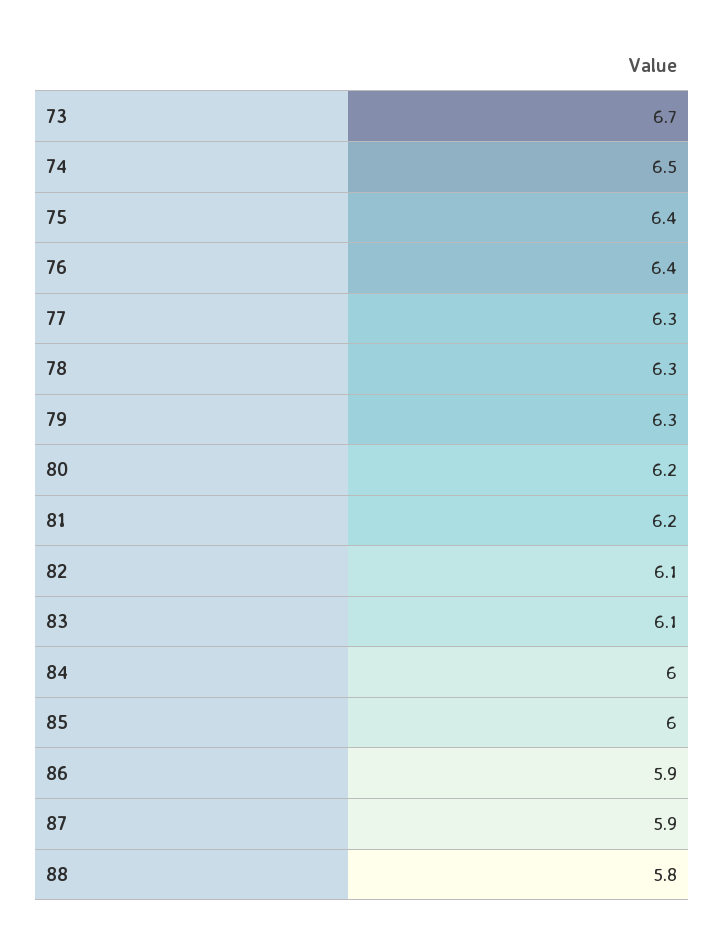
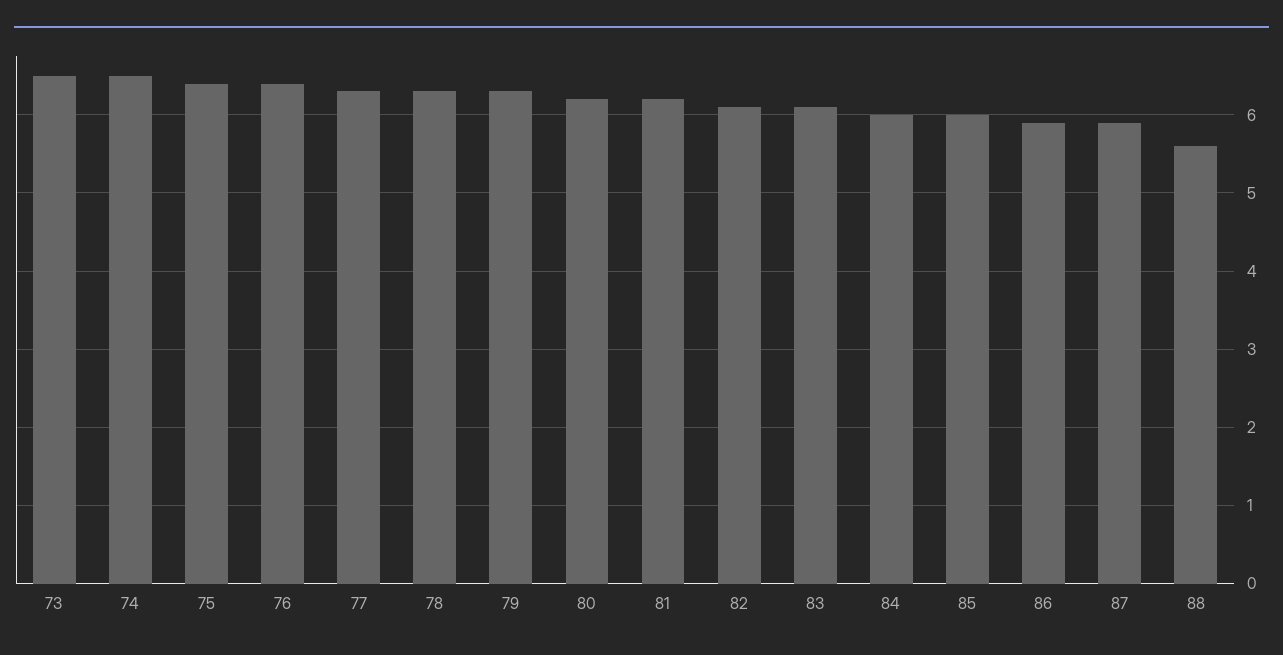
  {
-   "73": 6.7,
+   "73": 6.5,
    "74": 6.5,
    "75": 6.4,
    "76": 6.4,
    "77": 6.3,
    "78": 6.3,
    "79": 6.3,
    "80": 6.2,
    "81": 6.2,
    "82": 6.1,
    "83": 6.1,
    "84": 6,
    "85": 6,
    "86": 5.9,
    "87": 5.9,
-   "88": 5.8
+   "88": 5.6
  }

